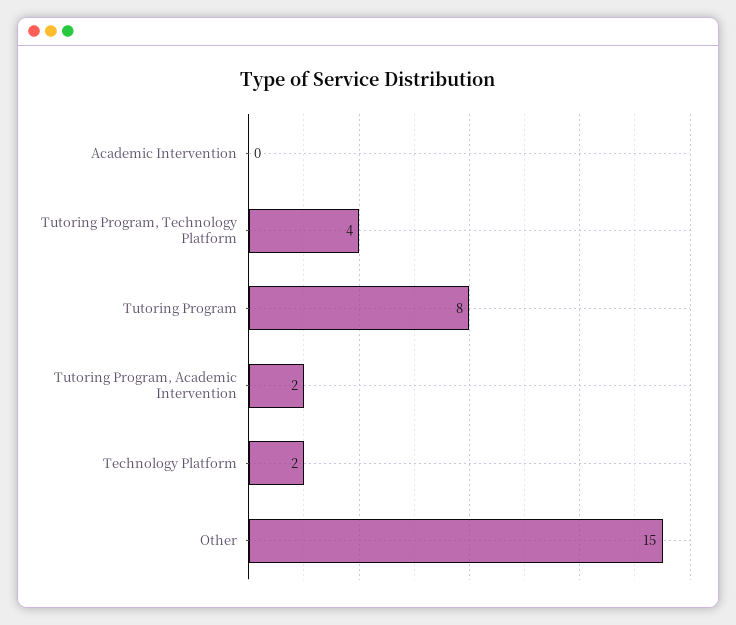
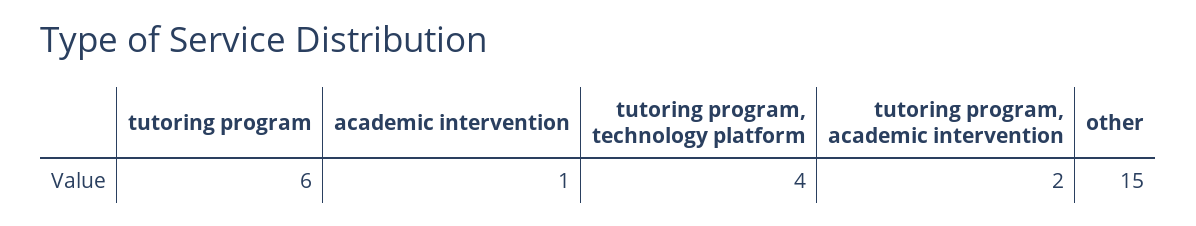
  {
-   "Academic Intervention": 0,
+   "Academic Intervention": 1,
    "Tutoring Program, Technology Platform": 4,
-   "Tutoring Program": 8,
+   "Tutoring Program": 6,
    "Tutoring Program, Academic Intervention": 2,
-   "Technology Platform": 2,
    "Other": 15
  }

